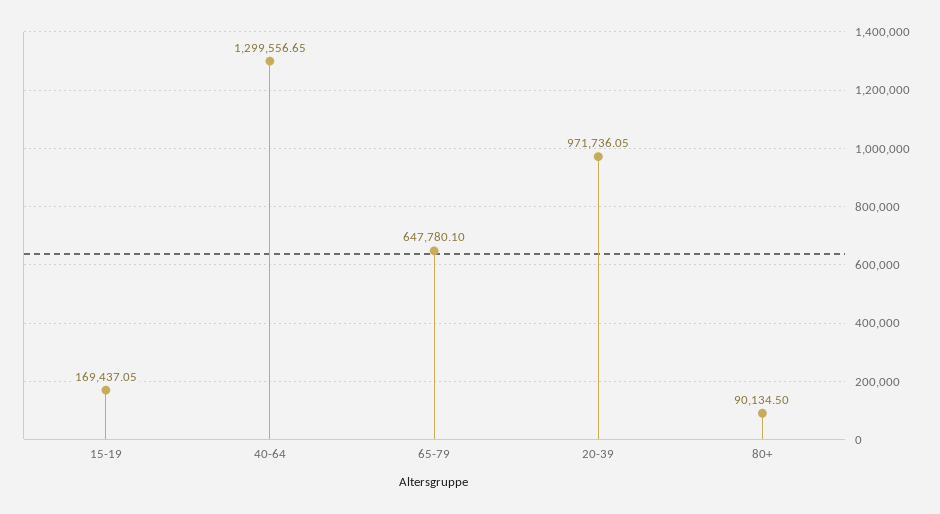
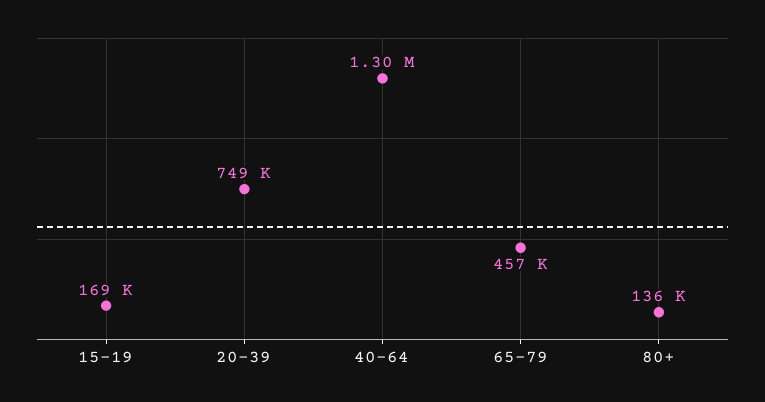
  {
    "15-19": 169437.05,
    "40-64": 1299556.65,
-   "65-79": 647780.1,
+   "65-79": 457000,
-   "20-39": 971736.05,
+   "20-39": 749000,
-   "80+": 90134.5
+   "80+": 136000
  }

